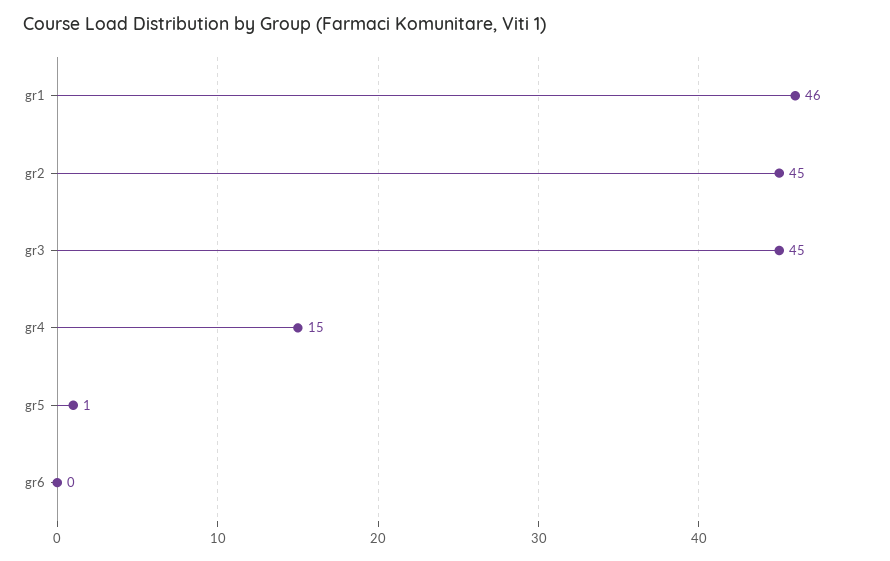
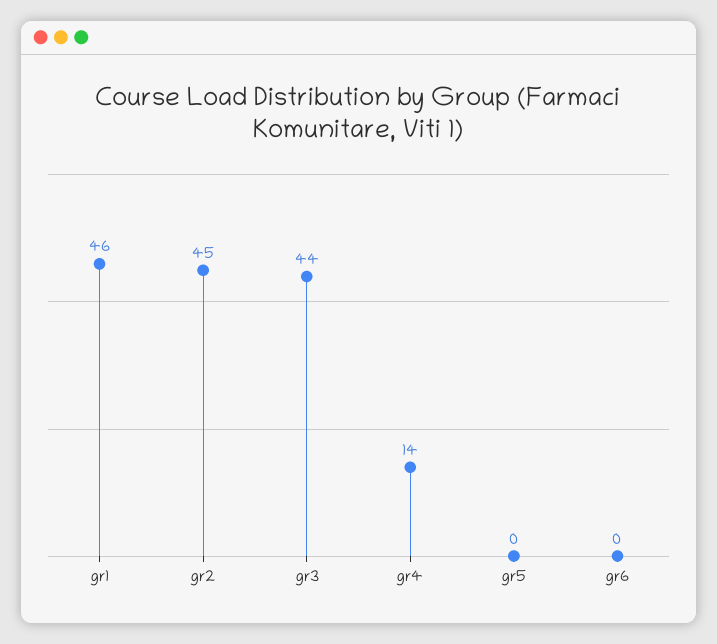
  {
    "gr1": 46,
    "gr2": 45,
-   "gr3": 45,
+   "gr3": 44,
-   "gr4": 15,
+   "gr4": 14,
-   "gr5": 1,
+   "gr5": 0,
    "gr6": 0
  }

